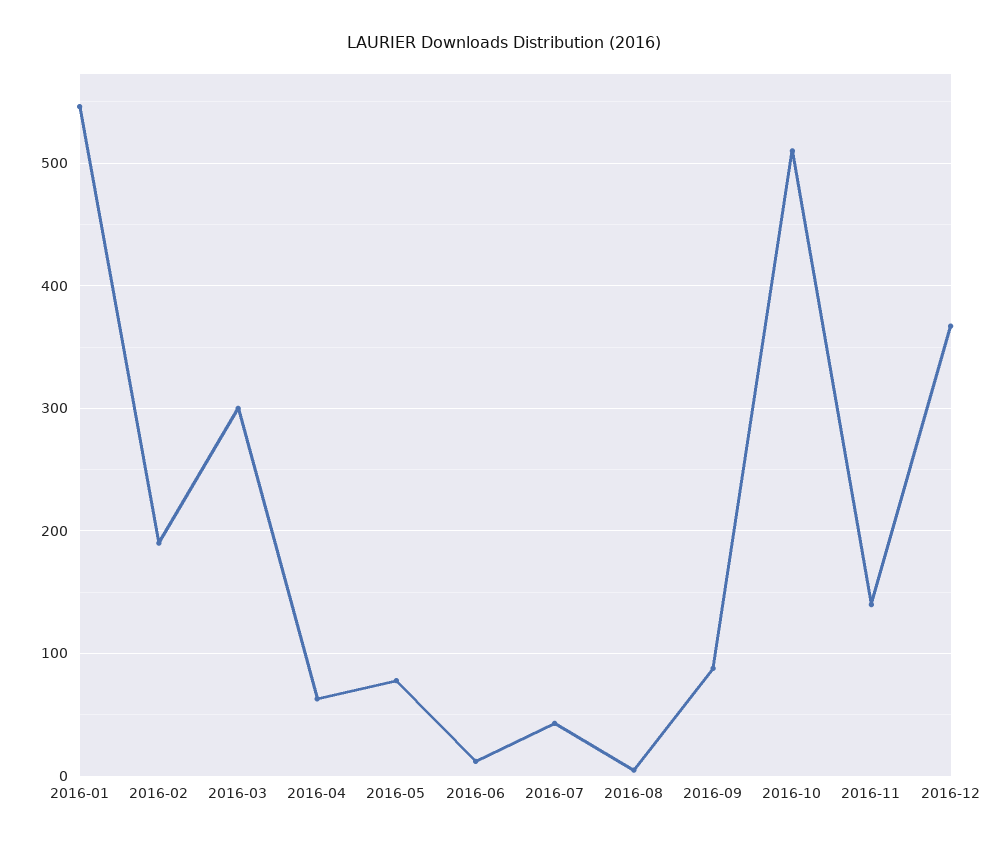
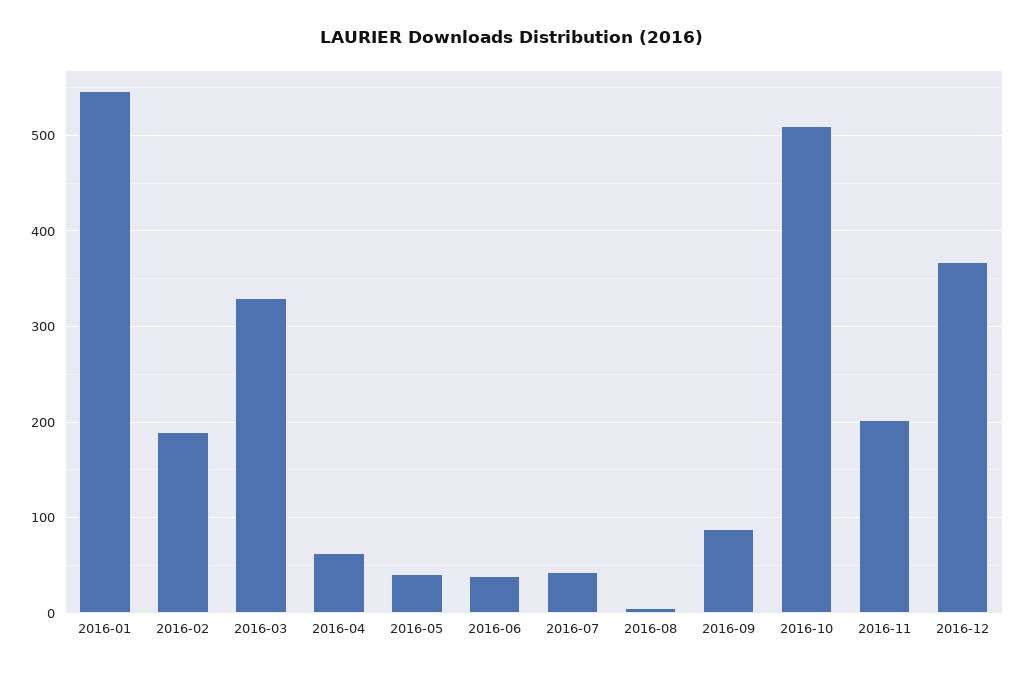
  {
    "2016-01": 550,
    "2016-02": 190,
-   "2016-03": 300,
+   "2016-03": 330,
    "2016-04": 60,
-   "2016-05": 80,
+   "2016-05": 40,
-   "2016-06": 10,
+   "2016-06": 40,
    "2016-07": 40,
    "2016-08": 10,
    "2016-09": 90,
    "2016-10": 510,
-   "2016-11": 140,
+   "2016-11": 200,
    "2016-12": 370
  }

